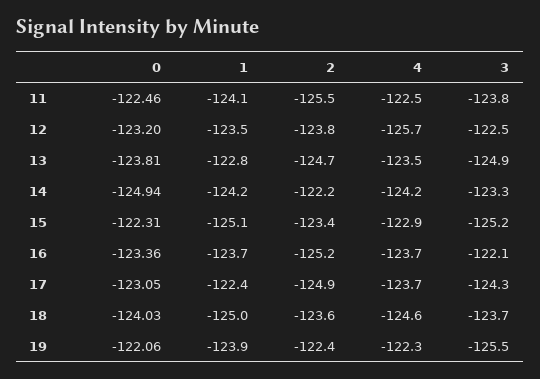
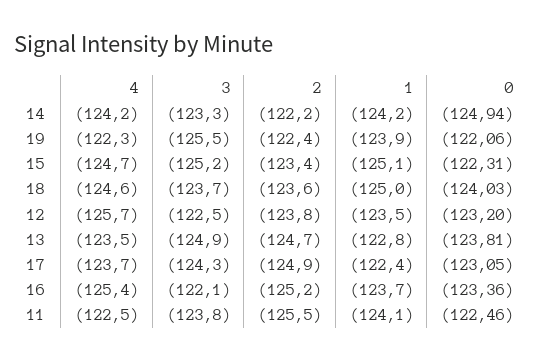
  {
    "0": {
      "11": -122.46,
      "12": -123.2,
      "13": -123.81,
      "14": -124.94,
      "15": -122.31,
      "16": -123.36,
      "17": -123.05,
      "18": -124.03,
      "19": -122.06
    },
    "1": {
      "11": -124.1,
      "12": -123.5,
      "13": -122.8,
      "14": -124.2,
      "15": -125.1,
      "16": -123.7,
      "17": -122.4,
      "18": -125,
      "19": -123.9
    },
    "2": {
      "11": -125.5,
      "12": -123.8,
      "13": -124.7,
      "14": -122.2,
      "15": -123.4,
      "16": -125.2,
      "17": -124.9,
      "18": -123.6,
      "19": -122.4
    },
    "4": {
      "11": -122.5,
      "12": -125.7,
      "13": -123.5,
      "14": -124.2,
-     "15": -122.9,
+     "15": -124.7,
-     "16": -123.7,
+     "16": -125.4,
      "17": -123.7,
      "18": -124.6,
      "19": -122.3
    },
    "3": {
      "11": -123.8,
      "12": -122.5,
      "13": -124.9,
      "14": -123.3,
      "15": -125.2,
      "16": -122.1,
      "17": -124.3,
      "18": -123.7,
      "19": -125.5
    }
  }

